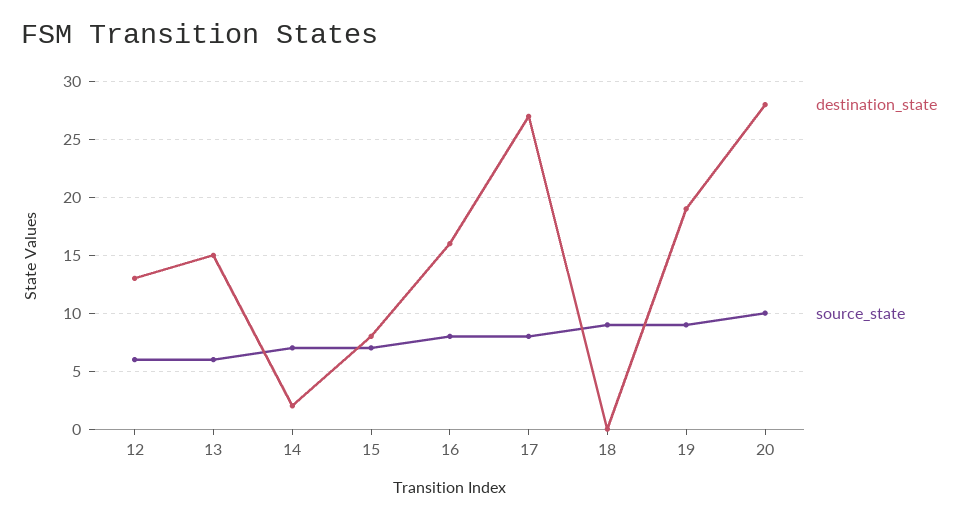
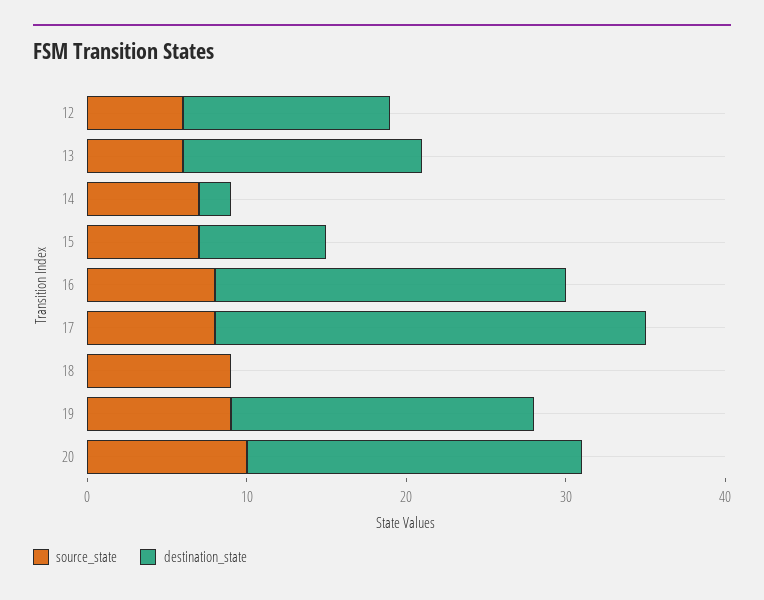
  {
    "destination_state": {
      "12": 13,
      "13": 15,
      "14": 2,
      "15": 8,
-     "16": 16,
+     "16": 22,
      "17": 27,
      "18": 0,
      "19": 19,
-     "20": 28
+     "20": 21
    },
    "source_state": {
      "12": 6,
      "13": 6,
      "14": 7,
      "15": 7,
      "16": 8,
      "17": 8,
      "18": 9,
      "19": 9,
      "20": 10
    }
  }

